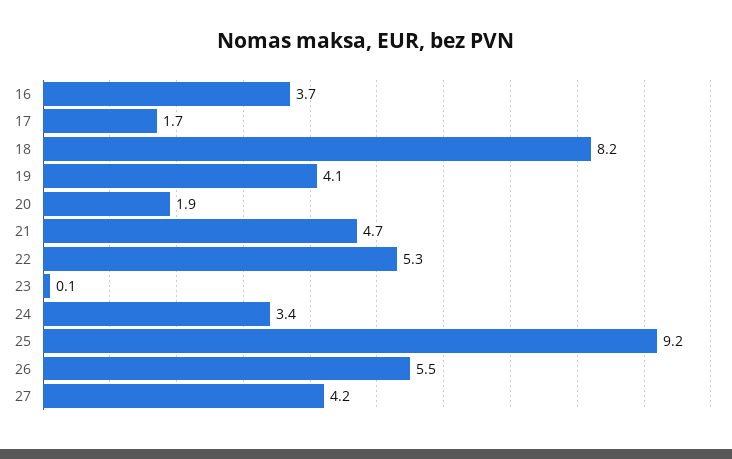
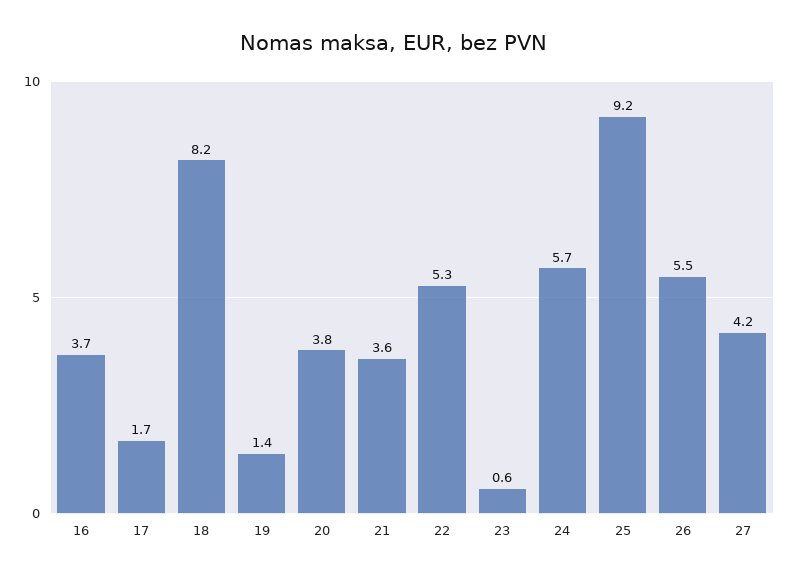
  {
    "16": 3.7,
    "17": 1.7,
    "18": 8.2,
-   "19": 4.1,
+   "19": 1.4,
-   "20": 1.9,
+   "20": 3.8,
-   "21": 4.7,
+   "21": 3.6,
    "22": 5.3,
-   "23": 0.1,
+   "23": 0.6,
-   "24": 3.4,
+   "24": 5.7,
    "25": 9.2,
    "26": 5.5,
    "27": 4.2
  }

